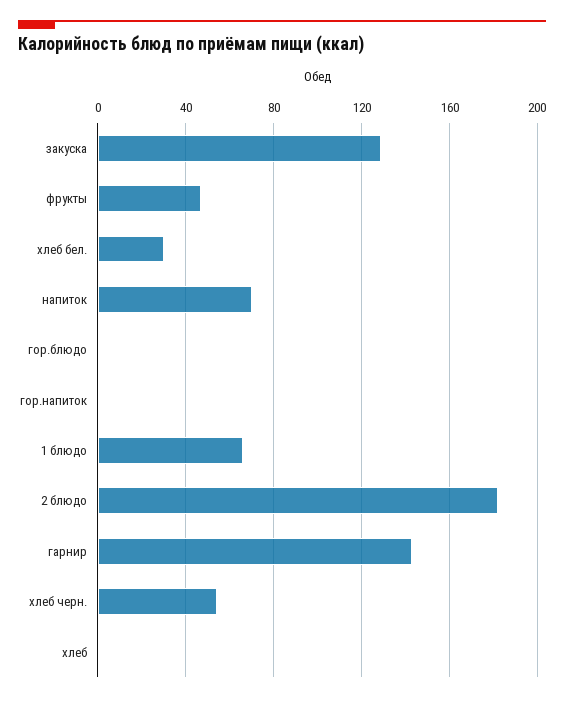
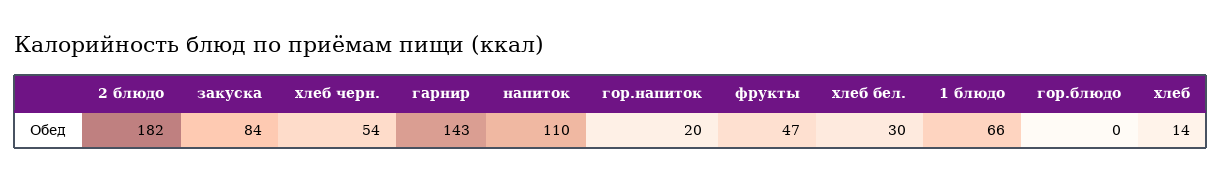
  {
-   "закуска": 130,
+   "закуска": 84,
    "фрукты": 47,
    "хлеб бел.": 30,
-   "напиток": 70,
+   "напиток": 110,
    "гор.блюдо": 0,
-   "гор.напиток": 0,
+   "гор.напиток": 20,
    "1 блюдо": 66,
    "2 блюдо": 182,
    "гарнир": 143,
    "хлеб черн.": 54,
-   "хлеб": 0
+   "хлеб": 14
  }

